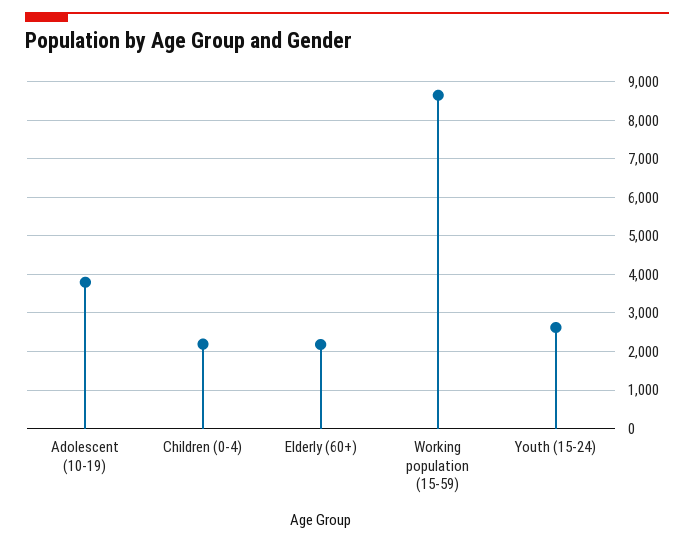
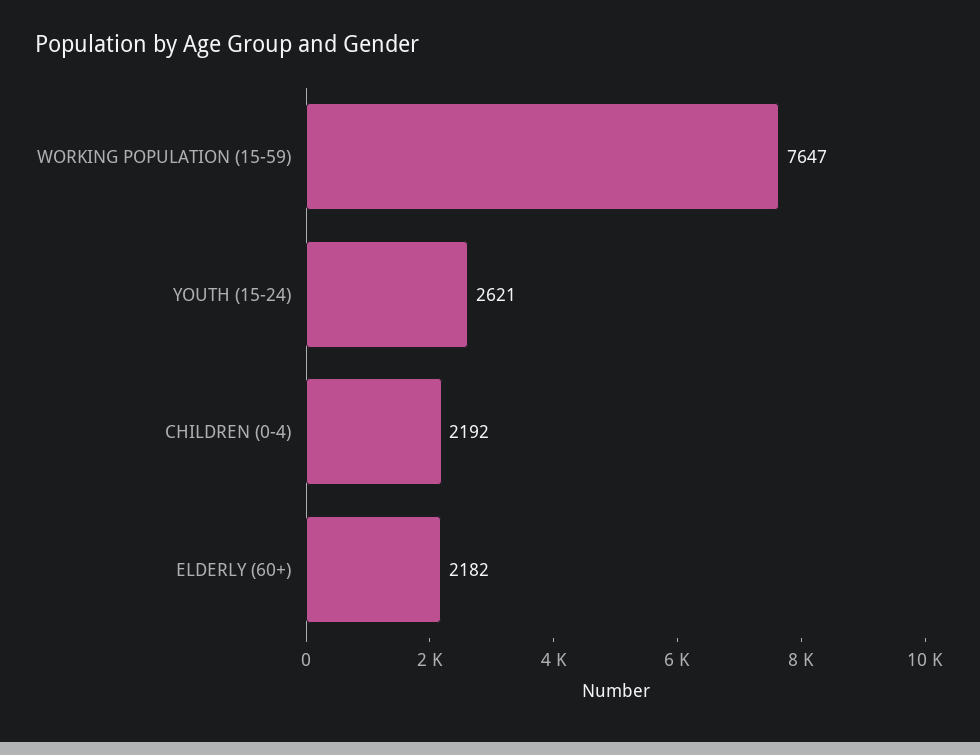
  {
-   "Adolescent (10-19)": 3800,
    "Children (0-4)": 2192,
    "Elderly (60+)": 2182,
-   "Working population (15-59)": 8600,
+   "Working population (15-59)": 7647,
    "Youth (15-24)": 2621
  }

